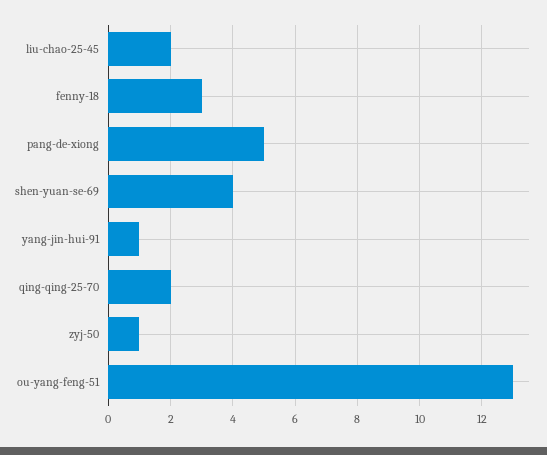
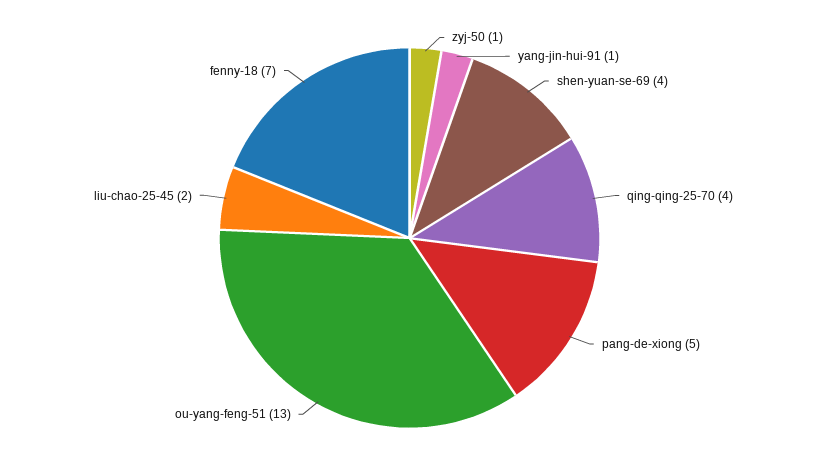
  {
    "liu-chao-25-45": 2,
-   "fenny-18": 3,
+   "fenny-18": 7,
    "pang-de-xiong": 5,
    "shen-yuan-se-69": 4,
    "yang-jin-hui-91": 1,
-   "qing-qing-25-70": 2,
+   "qing-qing-25-70": 4,
    "zyj-50": 1,
    "ou-yang-feng-51": 13
  }

